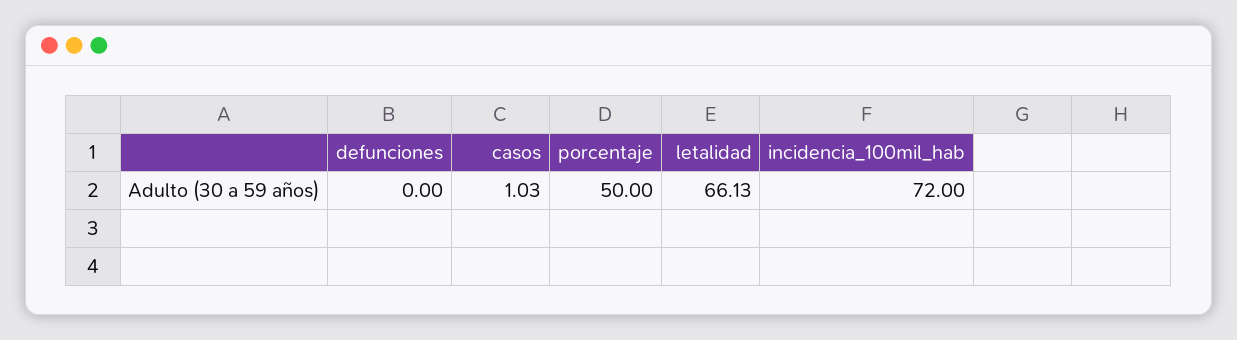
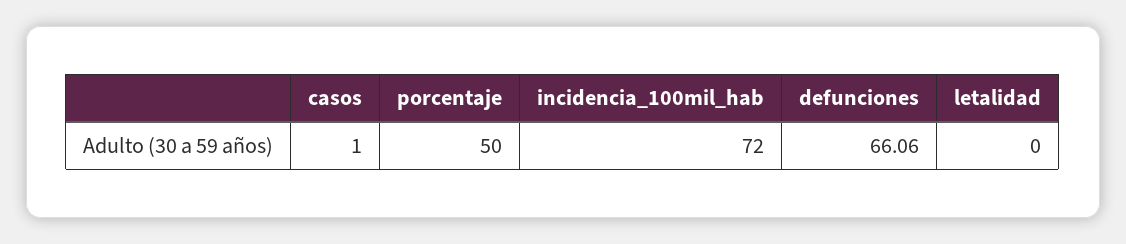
  {
-   "defunciones": 0,
+   "defunciones": 66.06,
-   "casos": 1.03,
+   "casos": 1,
    "porcentaje": 50,
-   "letalidad": 66.13,
+   "letalidad": 0,
    "incidencia_100mil_hab": 72
  }

